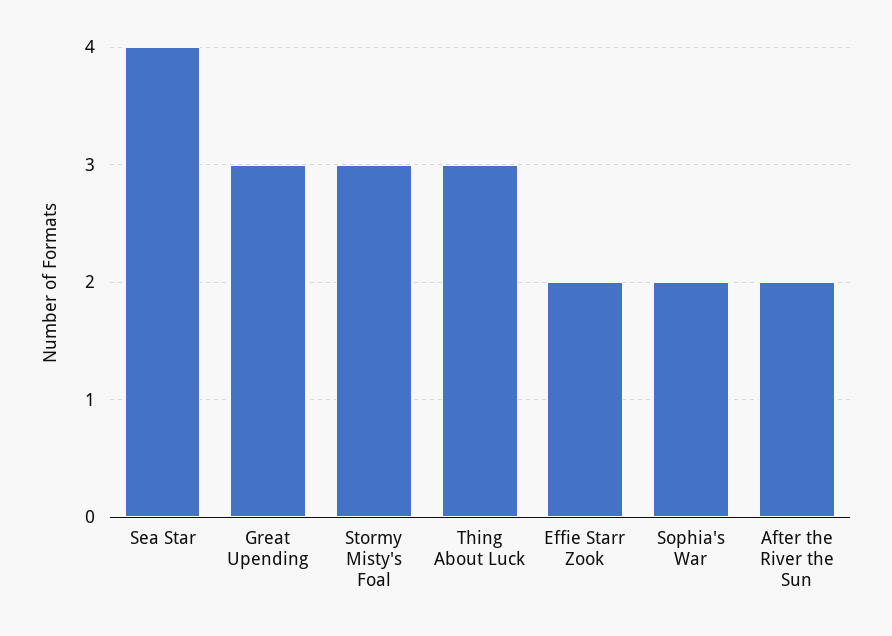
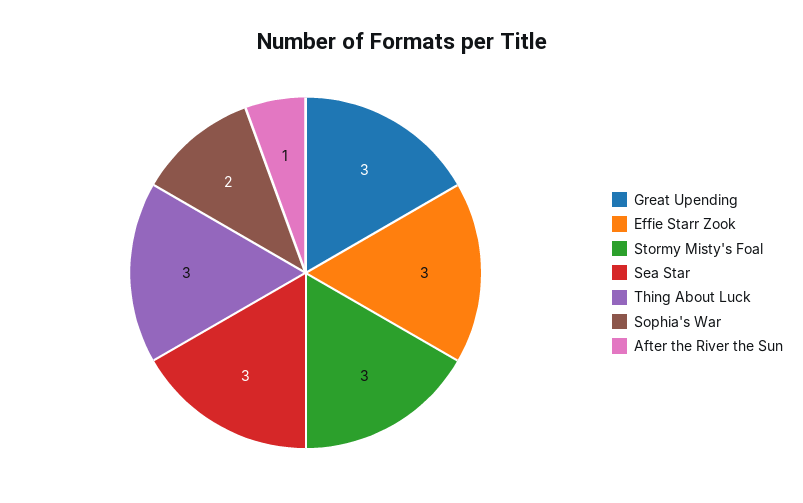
  {
-   "Sea Star": 4,
+   "Sea Star": 3,
    "Great Upending": 3,
    "Stormy Misty's Foal": 3,
    "Thing About Luck": 3,
-   "Effie Starr Zook": 2,
+   "Effie Starr Zook": 3,
    "Sophia's War": 2,
-   "After the River the Sun": 2
+   "After the River the Sun": 1
  }

